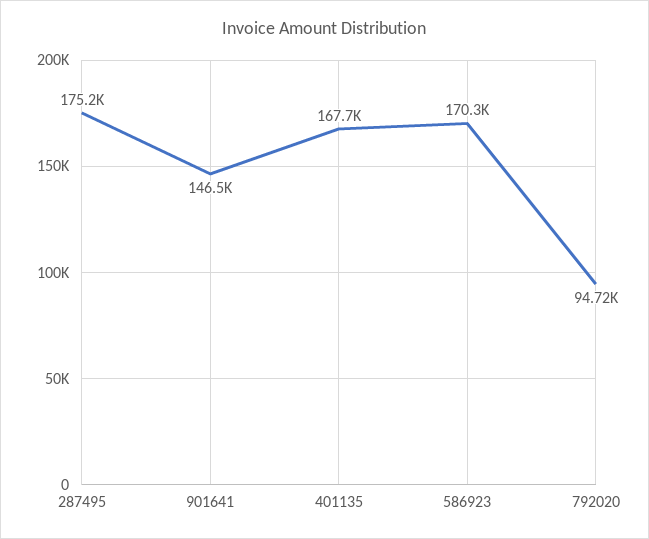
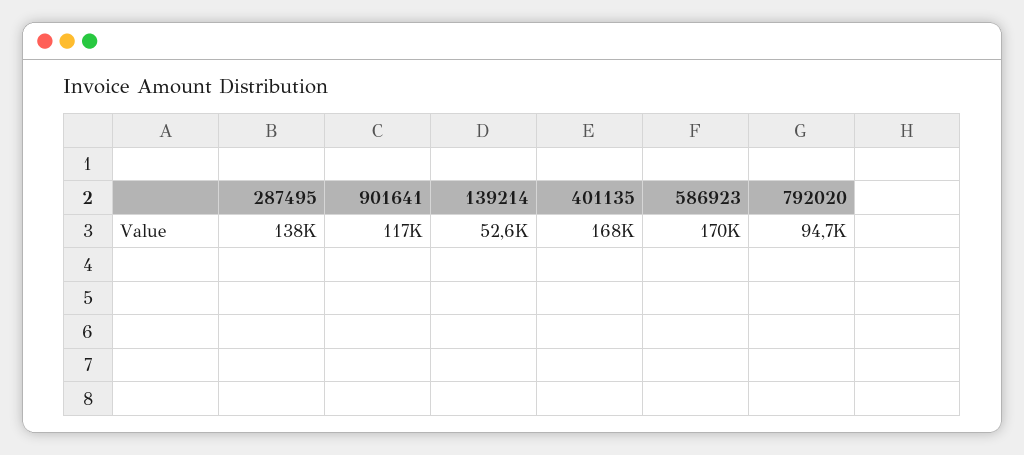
  {
-   "287495": 175200,
+   "287495": 138000,
-   "901641": 146500,
+   "901641": 117000,
    "401135": 167700,
    "586923": 170300,
-   "792020": 94720
+   "792020": 94720,
+   "139214": 52600
  }

